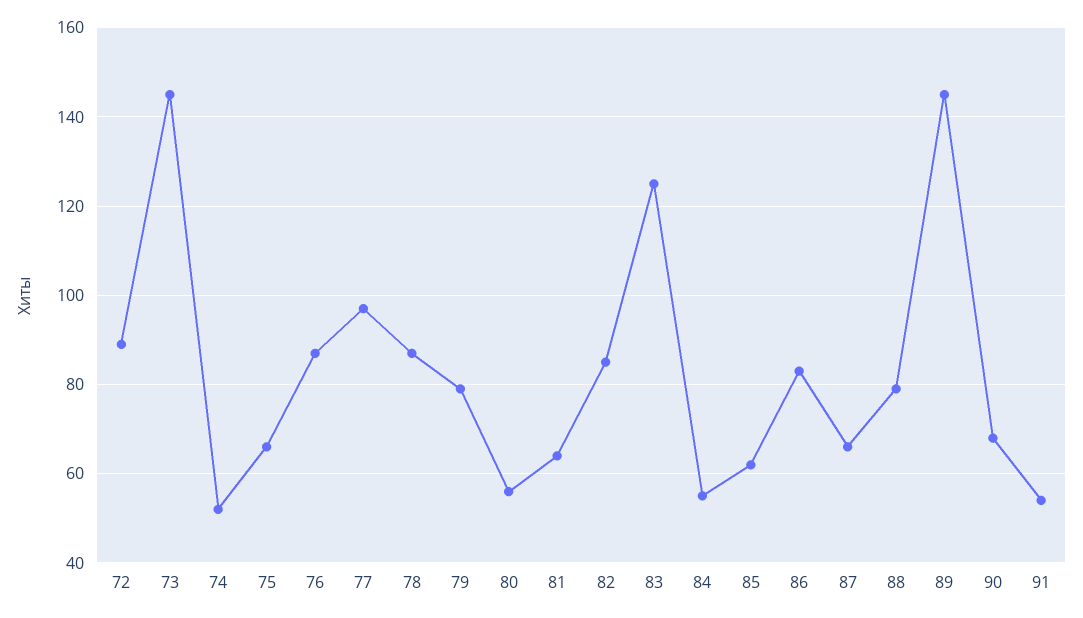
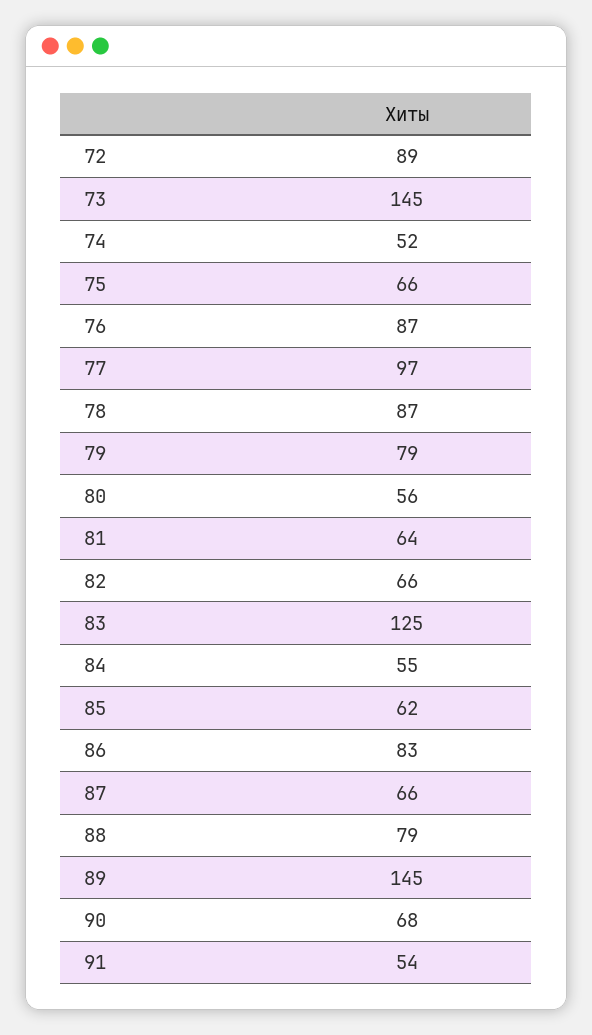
  {
    "72": 89,
    "73": 145,
    "74": 52,
    "75": 66,
    "76": 87,
    "77": 97,
    "78": 87,
    "79": 79,
    "80": 56,
    "81": 64,
-   "82": 85,
+   "82": 66,
    "83": 125,
    "84": 55,
    "85": 62,
    "86": 83,
    "87": 66,
    "88": 79,
    "89": 145,
    "90": 68,
    "91": 54
  }

